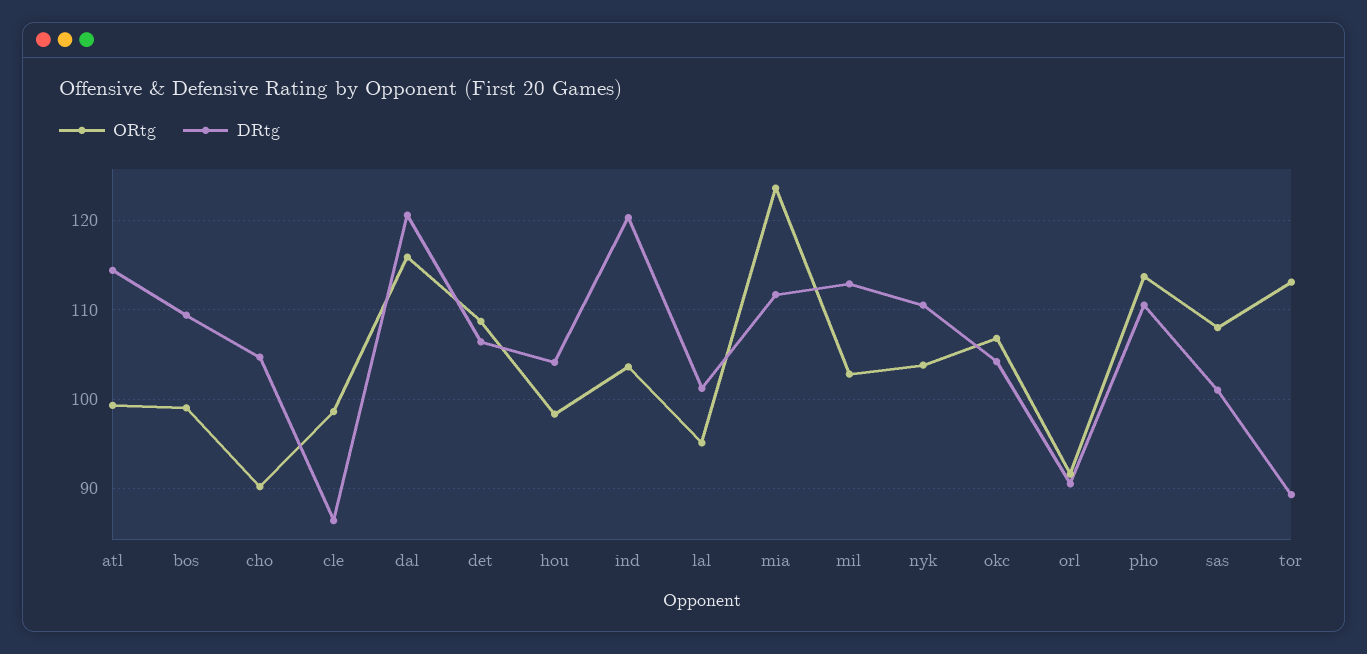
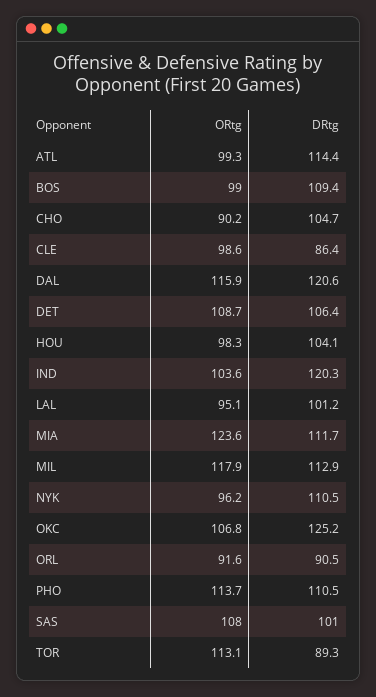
  {
    "ORtg": {
      "atl": 99.3,
      "bos": 99,
      "cho": 90.2,
      "cle": 98.6,
      "dal": 115.9,
      "det": 108.7,
      "hou": 98.3,
      "ind": 103.6,
      "lal": 95.1,
      "mia": 123.6,
-     "mil": 103,
+     "mil": 117.9,
-     "nyk": 104,
+     "nyk": 96.2,
      "okc": 106.8,
      "orl": 91.6,
      "pho": 113.7,
      "sas": 108,
      "tor": 113.1
    },
    "DRtg": {
      "atl": 114.4,
      "bos": 109.4,
      "cho": 104.7,
      "cle": 86.4,
      "dal": 120.6,
      "det": 106.4,
      "hou": 104.1,
      "ind": 120.3,
      "lal": 101.2,
      "mia": 111.7,
      "mil": 112.9,
      "nyk": 110.5,
-     "okc": 104,
+     "okc": 125.2,
      "orl": 90.5,
      "pho": 110.5,
      "sas": 101,
      "tor": 89.3
    }
  }

